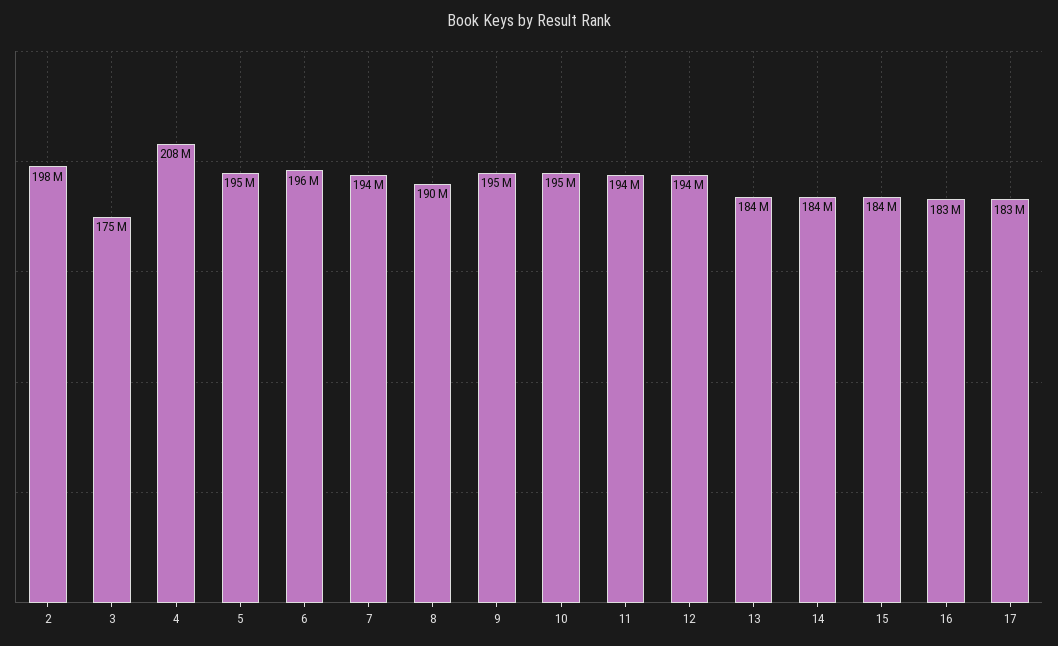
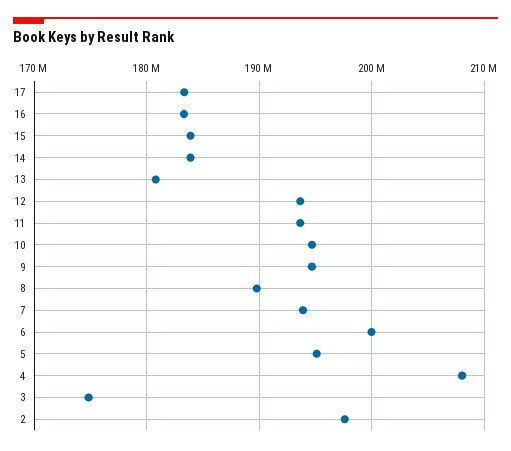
  {
    "2": 198000000,
    "3": 175000000,
    "4": 208000000,
    "5": 195000000,
-   "6": 196000000,
+   "6": 200000000,
    "7": 194000000,
    "8": 190000000,
    "9": 195000000,
    "10": 195000000,
    "11": 194000000,
    "12": 194000000,
-   "13": 184000000,
+   "13": 181000000,
    "14": 184000000,
    "15": 184000000,
    "16": 183000000,
    "17": 183000000
  }

